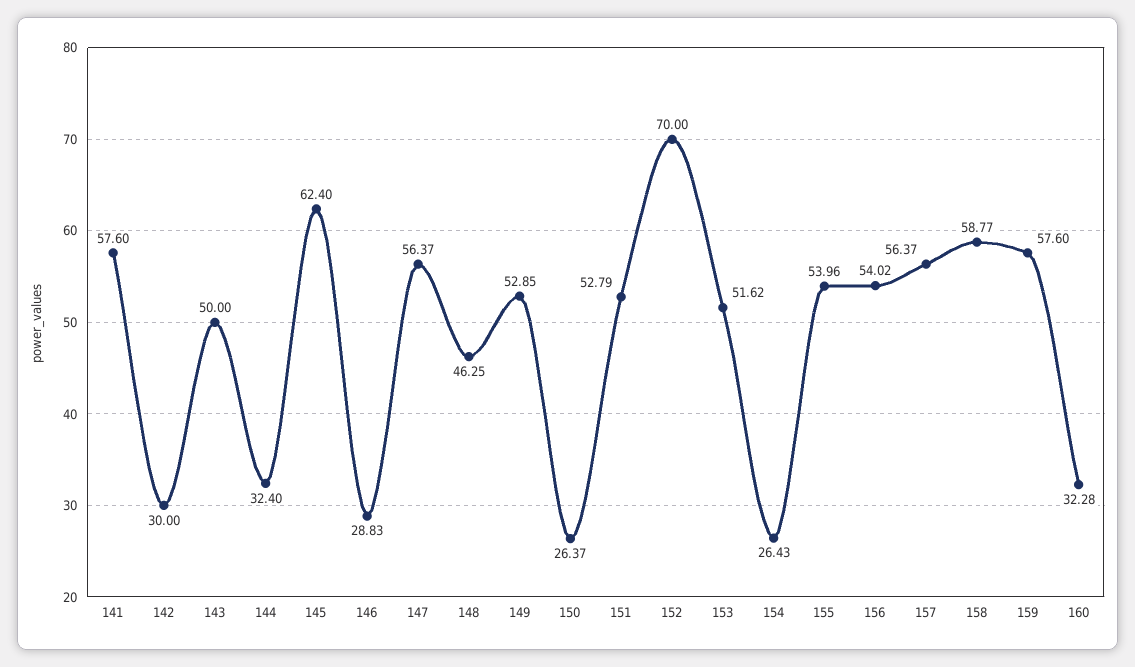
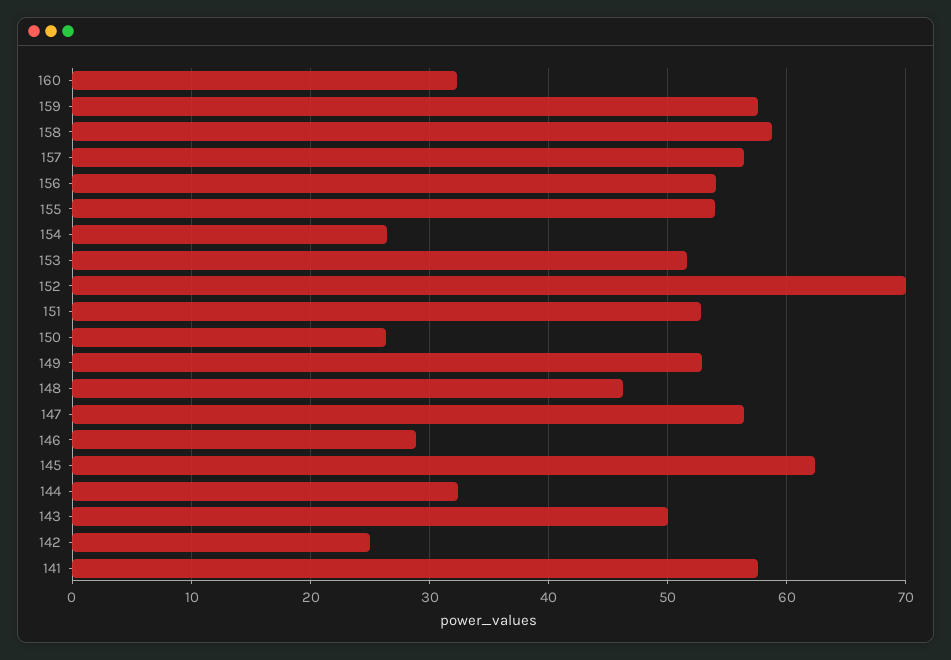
  {
    "141": 57.6,
-   "142": 30,
+   "142": 25,
    "143": 50,
    "144": 32.4,
    "145": 62.4,
    "146": 28.83,
    "147": 56.37,
    "148": 46.25,
    "149": 52.85,
    "150": 26.37,
    "151": 52.79,
    "152": 70,
    "153": 51.62,
    "154": 26.43,
    "155": 53.96,
    "156": 54.02,
    "157": 56.37,
    "158": 58.77,
    "159": 57.6,
    "160": 32.28
  }

